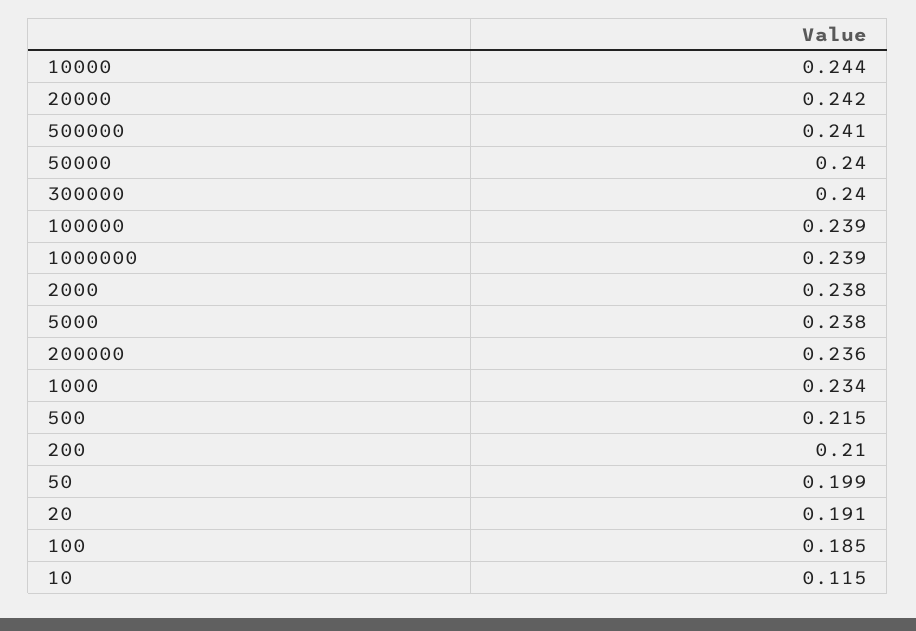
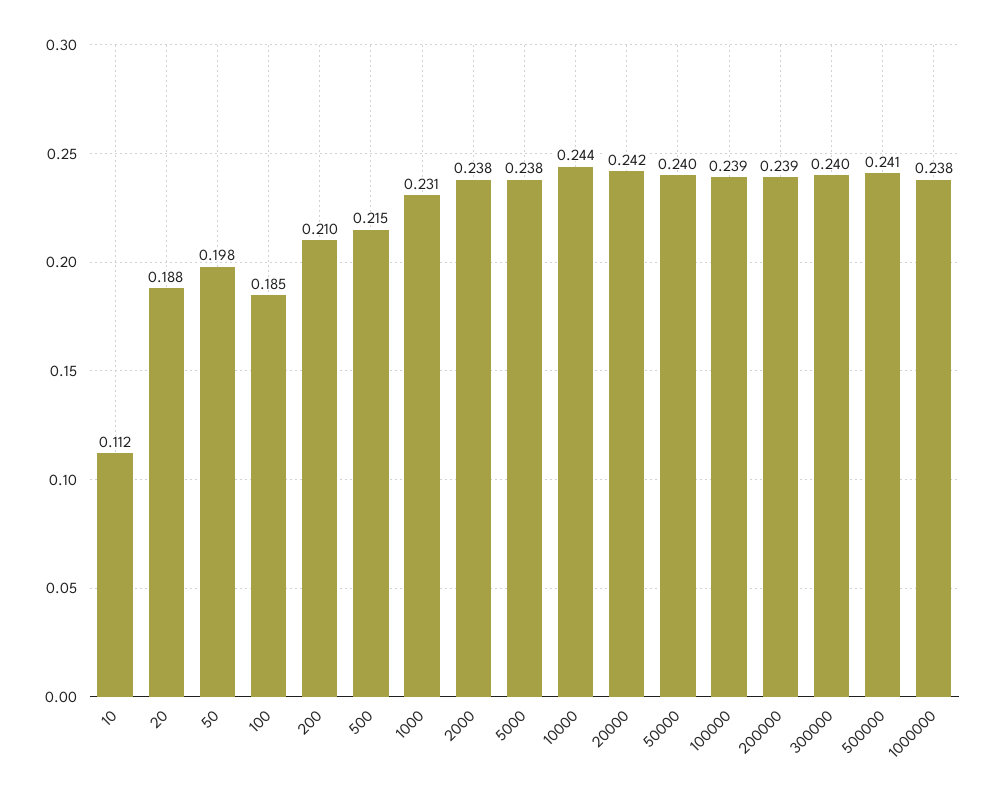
  {
    "10000": 0.244,
    "20000": 0.242,
    "500000": 0.241,
    "50000": 0.24,
    "300000": 0.24,
    "100000": 0.239,
-   "1000000": 0.239,
+   "1000000": 0.238,
    "2000": 0.238,
    "5000": 0.238,
-   "200000": 0.236,
+   "200000": 0.239,
-   "1000": 0.234,
+   "1000": 0.231,
    "500": 0.215,
    "200": 0.21,
-   "50": 0.199,
+   "50": 0.198,
-   "20": 0.191,
+   "20": 0.188,
    "100": 0.185,
-   "10": 0.115
+   "10": 0.112
  }

